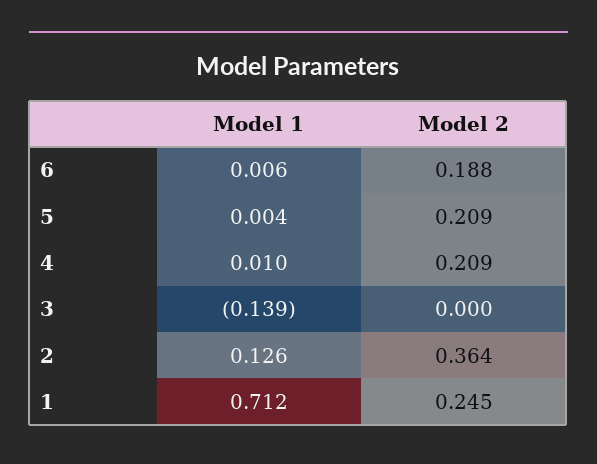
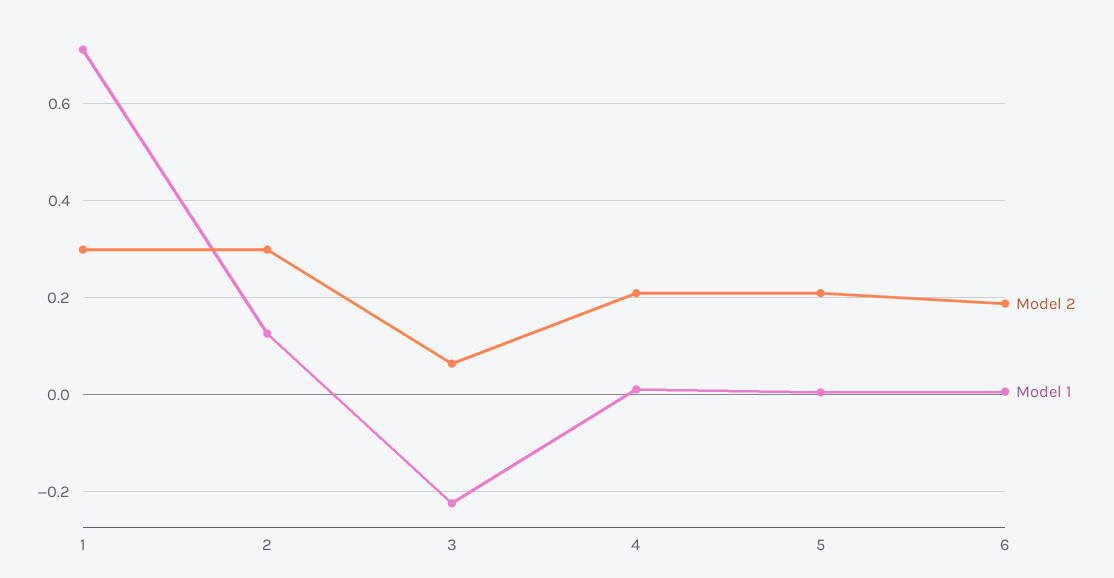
  {
    "Model 1": {
      "6": 0.006,
      "5": 0.004,
      "4": 0.01,
-     "3": -0.139,
+     "3": -0.22,
      "2": 0.126,
      "1": 0.712
    },
    "Model 2": {
      "6": 0.188,
      "5": 0.209,
      "4": 0.209,
-     "3": 0,
+     "3": 0.06,
-     "2": 0.364,
+     "2": 0.3,
-     "1": 0.245
+     "1": 0.3
    }
  }

